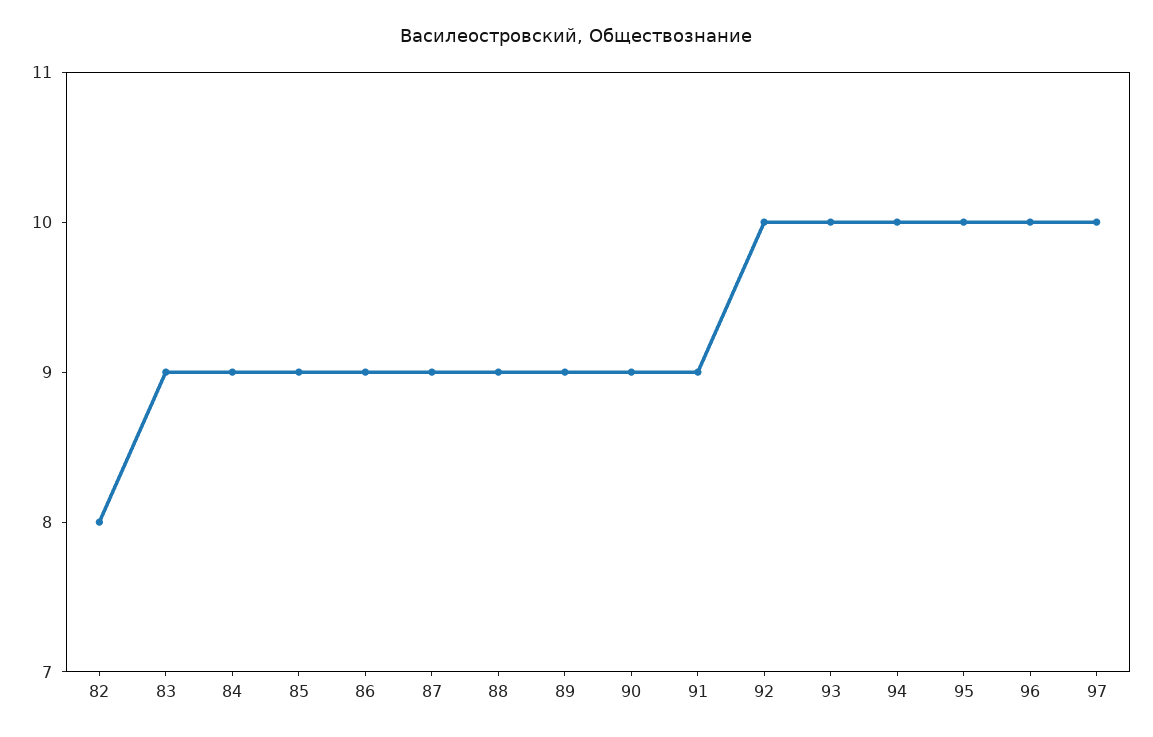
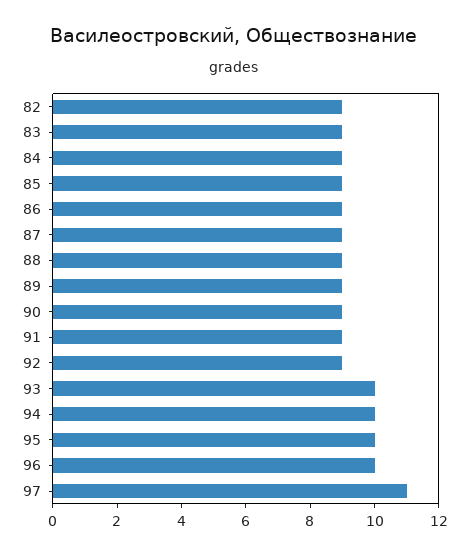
  {
-   "82": 8,
+   "82": 9,
    "83": 9,
    "84": 9,
    "85": 9,
    "86": 9,
    "87": 9,
    "88": 9,
    "89": 9,
    "90": 9,
    "91": 9,
-   "92": 10,
+   "92": 9,
    "93": 10,
    "94": 10,
    "95": 10,
    "96": 10,
-   "97": 10
+   "97": 11
  }

